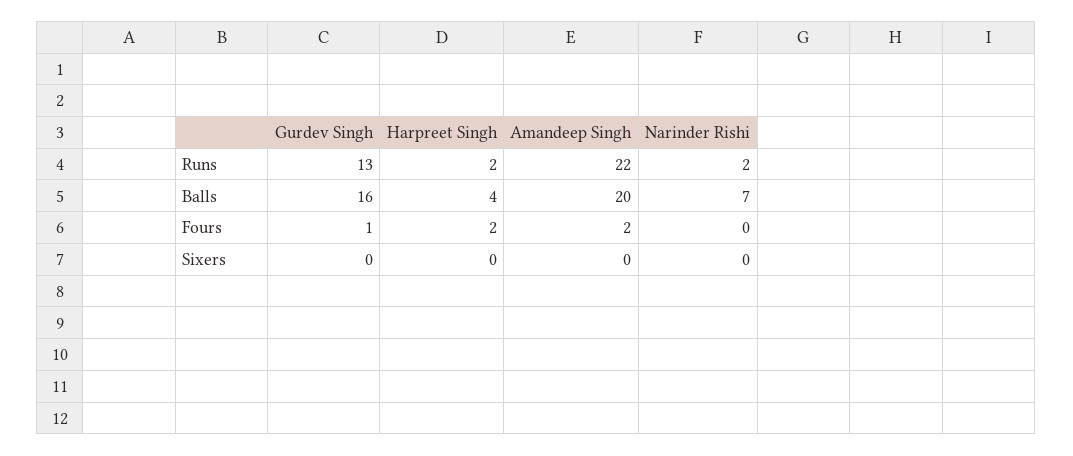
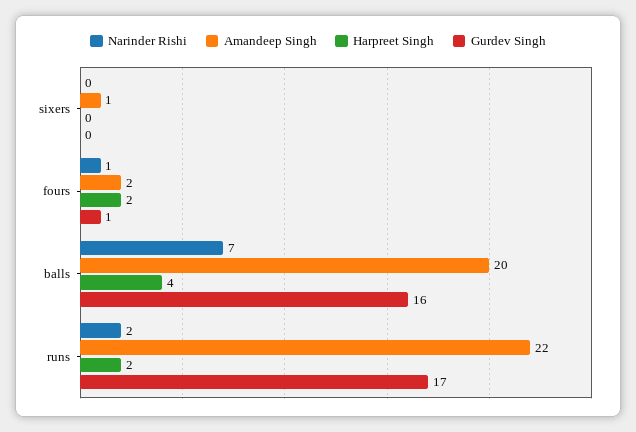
  {
    "Gurdev Singh": {
-     "Runs": 13,
+     "Runs": 17,
      "Balls": 16,
      "Fours": 1,
      "Sixers": 0
    },
    "Harpreet Singh": {
      "Runs": 2,
      "Balls": 4,
      "Fours": 2,
      "Sixers": 0
    },
    "Amandeep Singh": {
      "Runs": 22,
      "Balls": 20,
      "Fours": 2,
-     "Sixers": 0
+     "Sixers": 1
    },
    "Narinder Rishi": {
      "Runs": 2,
      "Balls": 7,
-     "Fours": 0,
+     "Fours": 1,
      "Sixers": 0
    }
  }

